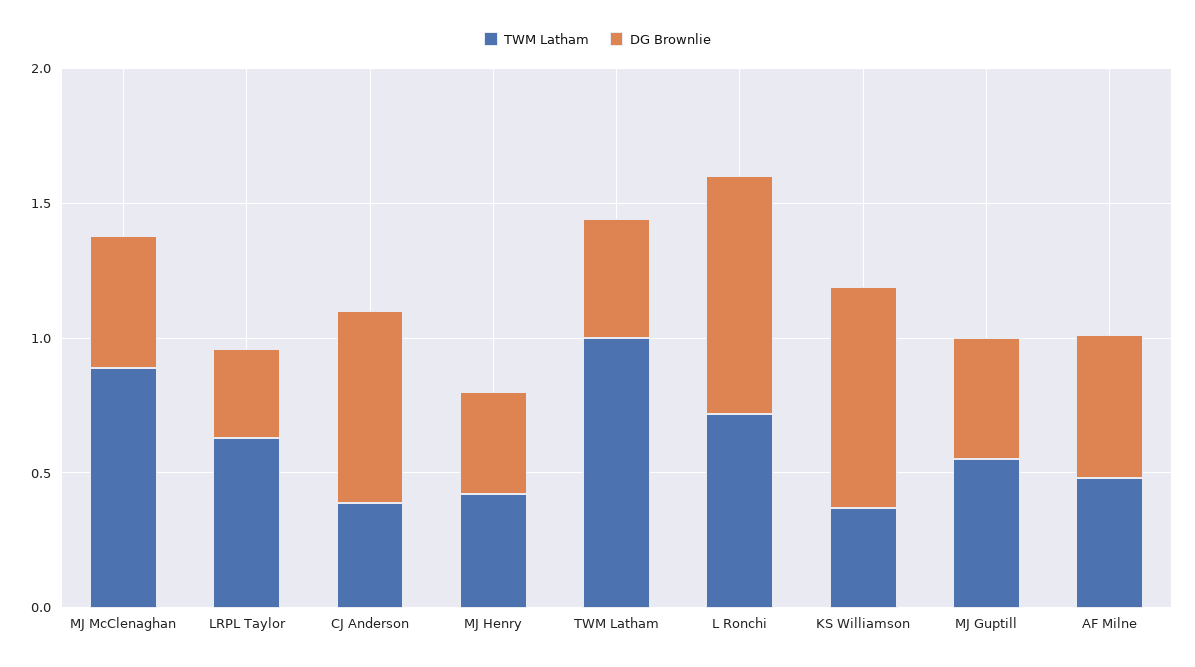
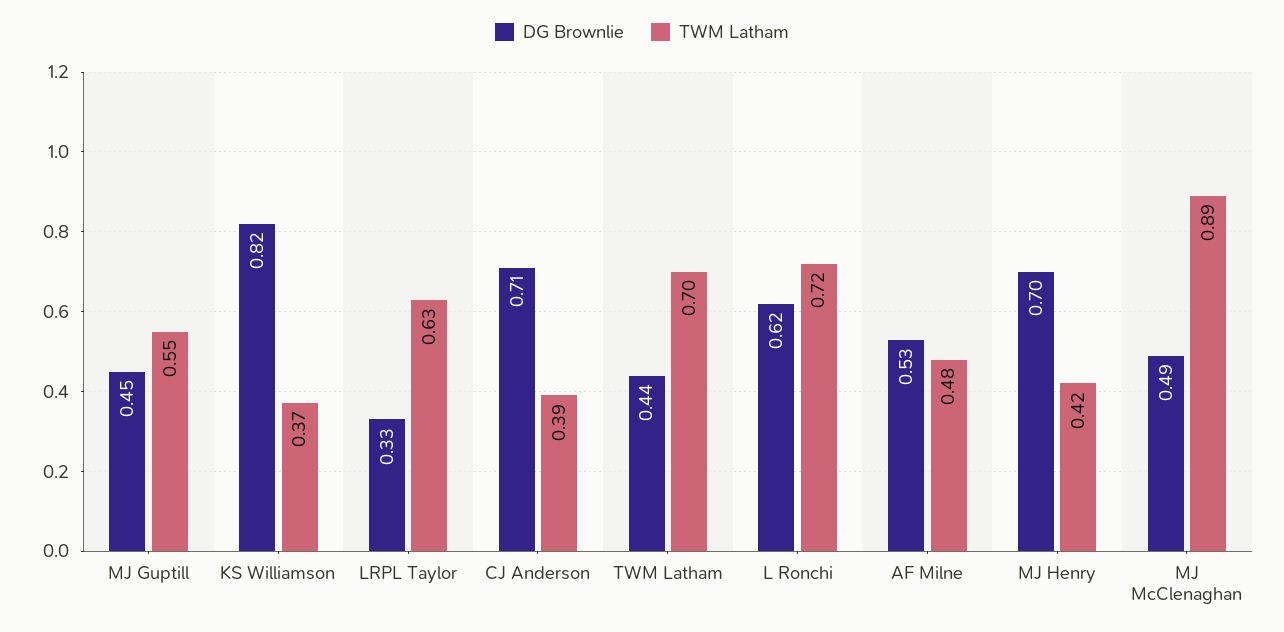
  {
    "TWM Latham": {
      "MJ McClenaghan": 0.89,
      "LRPL Taylor": 0.63,
      "CJ Anderson": 0.39,
      "MJ Henry": 0.42,
-     "TWM Latham": 1,
+     "TWM Latham": 0.7,
      "L Ronchi": 0.72,
      "KS Williamson": 0.37,
      "MJ Guptill": 0.55,
      "AF Milne": 0.48
    },
    "DG Brownlie": {
      "MJ McClenaghan": 0.49,
      "LRPL Taylor": 0.33,
      "CJ Anderson": 0.71,
-     "MJ Henry": 0.4,
+     "MJ Henry": 0.7,
      "TWM Latham": 0.44,
-     "L Ronchi": 0.9,
+     "L Ronchi": 0.62,
      "KS Williamson": 0.82,
      "MJ Guptill": 0.45,
      "AF Milne": 0.53
    }
  }

